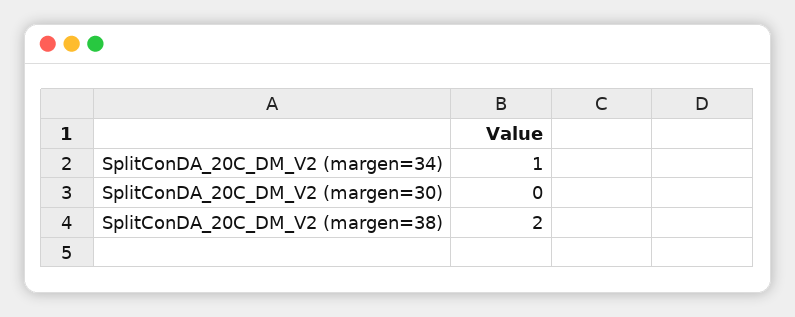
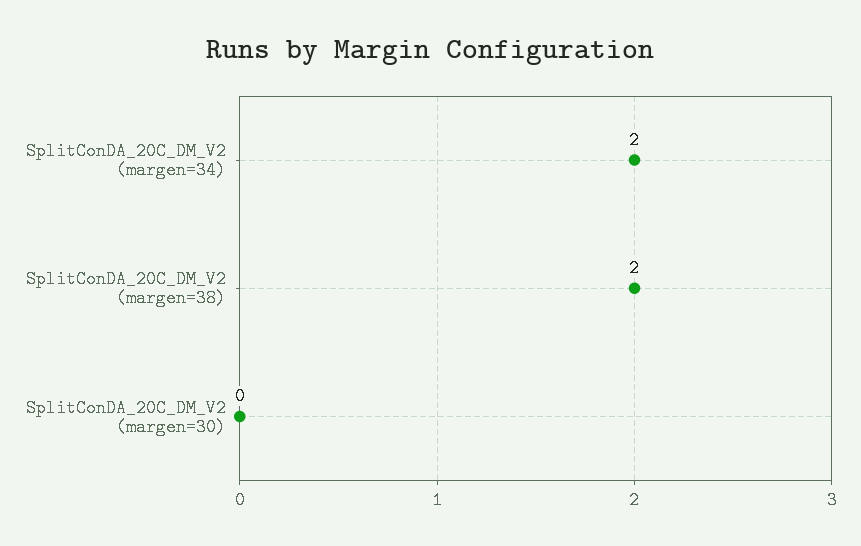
  {
-   "SplitConDA_20C_DM_V2 (margen=34)": 1,
+   "SplitConDA_20C_DM_V2 (margen=34)": 2,
    "SplitConDA_20C_DM_V2 (margen=30)": 0,
    "SplitConDA_20C_DM_V2 (margen=38)": 2
  }

